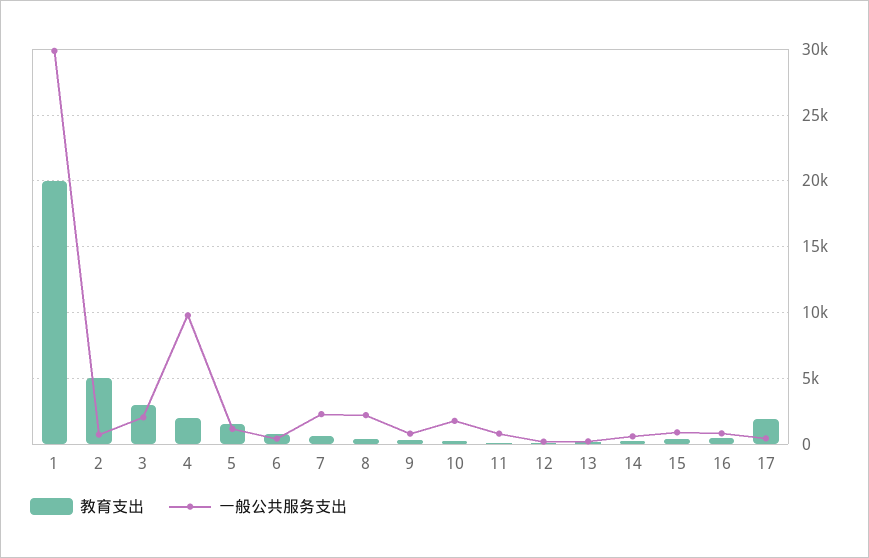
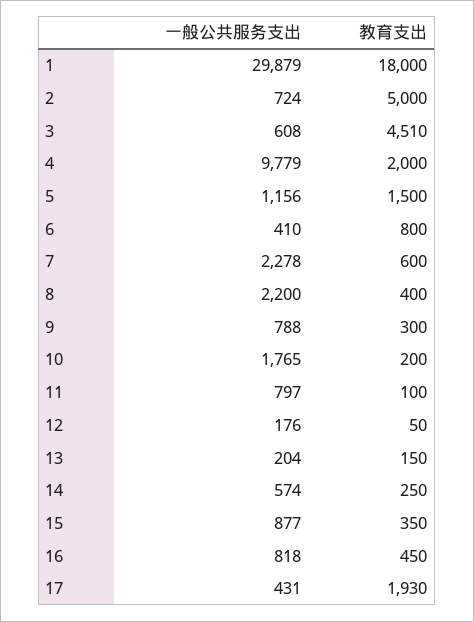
  {
    "教育支出": {
-     "1": 20000,
+     "1": 18000,
      "2": 5000,
-     "3": 3000,
+     "3": 4510,
      "4": 2000,
      "5": 1500,
      "6": 800,
      "7": 600,
      "8": 400,
      "9": 300,
      "10": 200,
      "11": 100,
      "12": 50,
      "13": 150,
      "14": 250,
      "15": 350,
      "16": 450,
      "17": 1930
    },
    "一般公共服务支出": {
      "1": 29879,
      "2": 724,
-     "3": 2000,
+     "3": 608,
      "4": 9779,
      "5": 1156,
      "6": 410,
      "7": 2278,
      "8": 2200,
      "9": 788,
      "10": 1765,
      "11": 797,
      "12": 176,
      "13": 204,
      "14": 574,
      "15": 877,
      "16": 818,
      "17": 431
    }
  }

